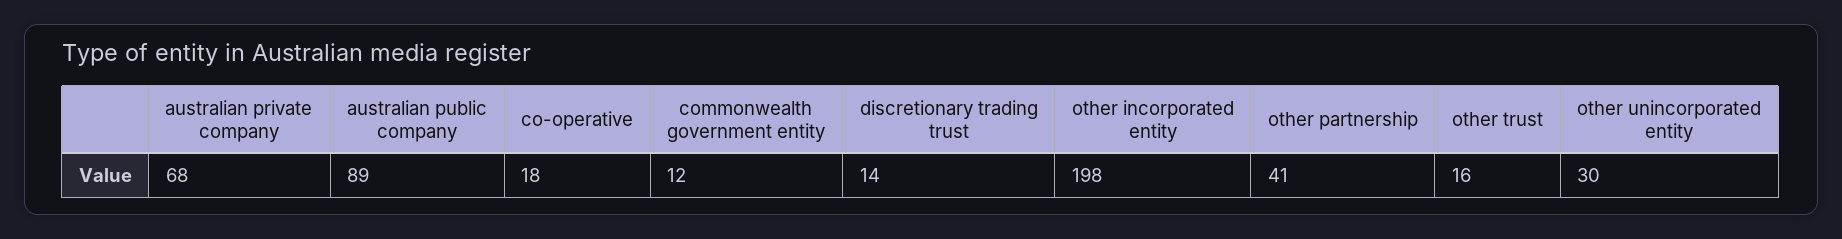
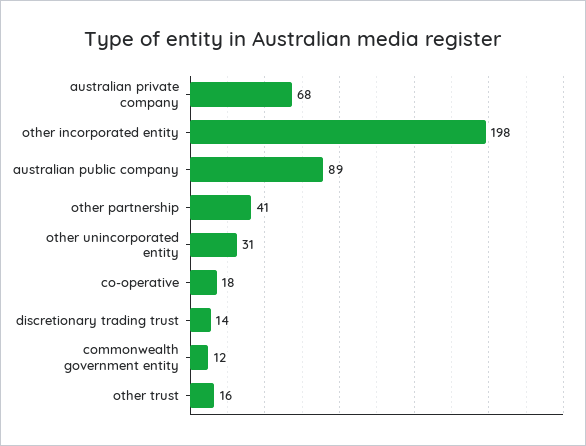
  {
    "australian private company": 68,
    "australian public company": 89,
    "co-operative": 18,
    "commonwealth government entity": 12,
    "discretionary trading trust": 14,
    "other incorporated entity": 198,
    "other partnership": 41,
    "other trust": 16,
-   "other unincorporated entity": 30
+   "other unincorporated entity": 31
  }

